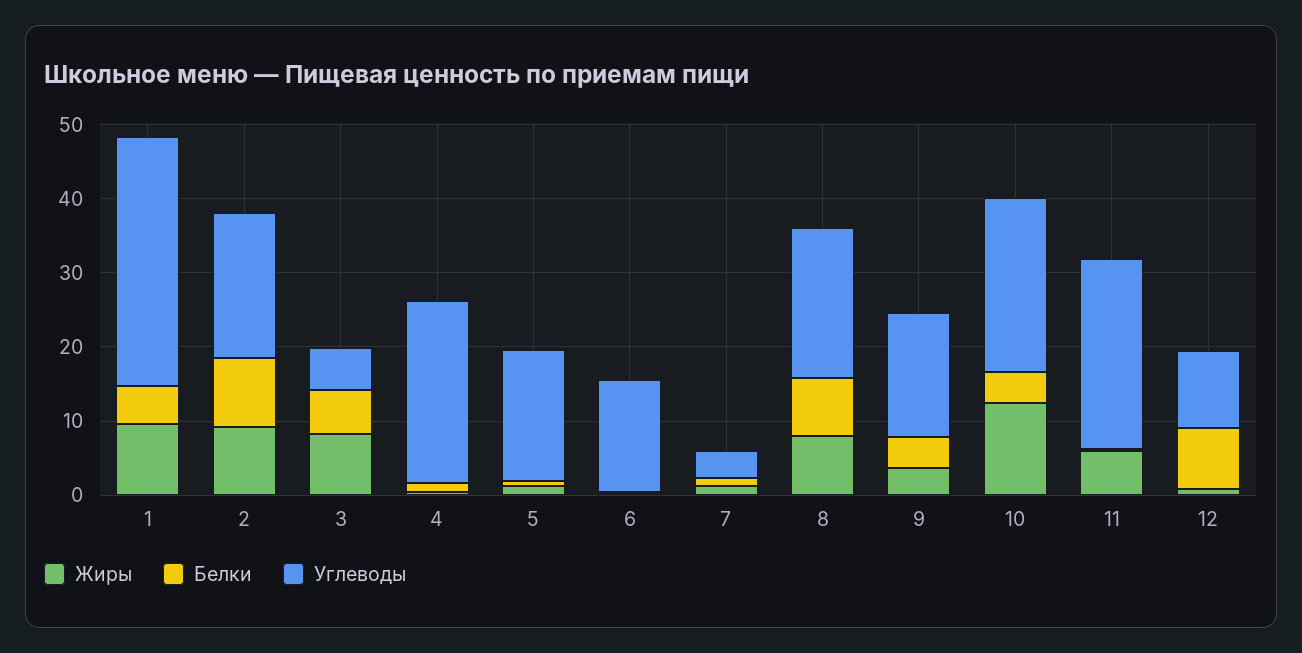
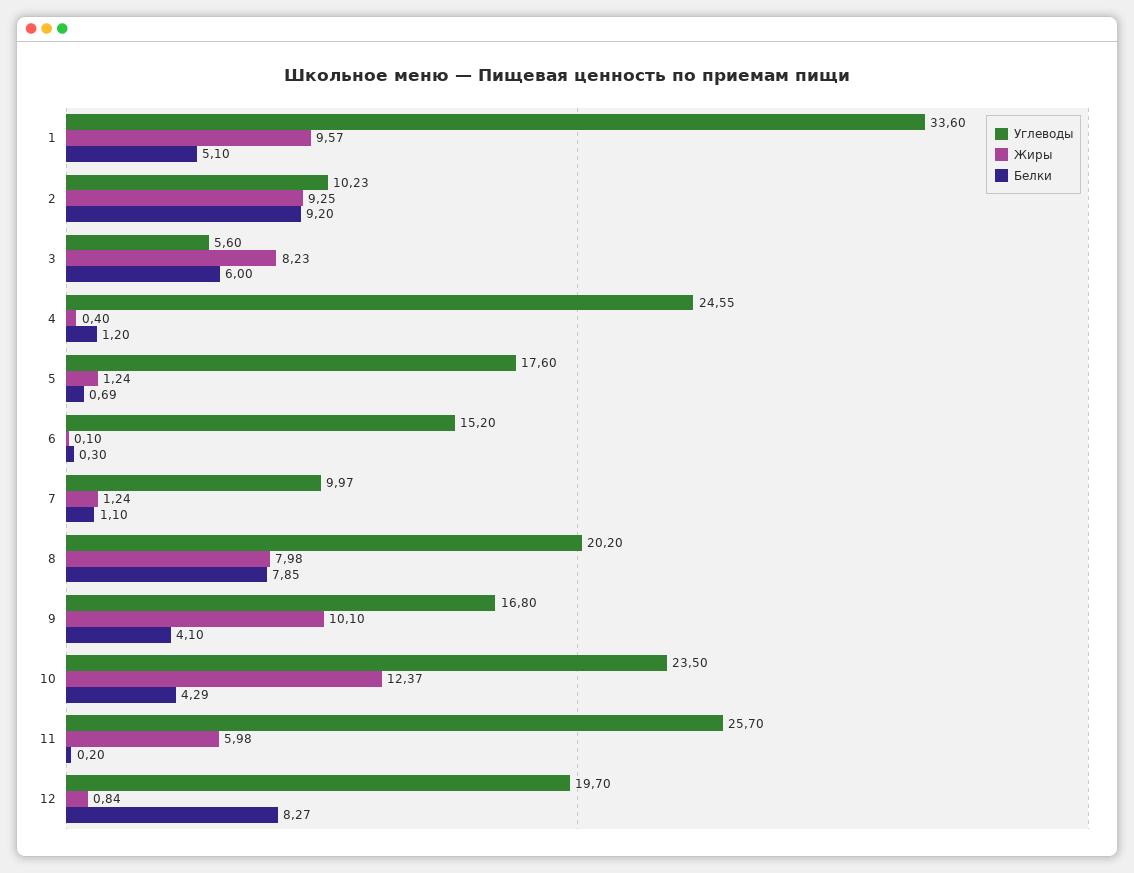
  {
    "Жиры": {
      "1": 9.57,
      "2": 9.25,
      "3": 8.23,
      "4": 0.4,
      "5": 1.24,
      "6": 0.1,
      "7": 1.24,
      "8": 7.98,
-     "9": 4,
+     "9": 10.1,
      "10": 12.37,
      "11": 5.98,
      "12": 0.84
    },
    "Белки": {
      "1": 5.1,
      "2": 9.2,
      "3": 6,
      "4": 1.2,
      "5": 0.69,
      "6": 0.3,
      "7": 1.1,
      "8": 7.85,
      "9": 4.1,
      "10": 4.29,
      "11": 0.2,
      "12": 8.27
    },
    "Углеводы": {
      "1": 33.6,
-     "2": 20,
+     "2": 10.23,
      "3": 5.6,
      "4": 24.55,
      "5": 17.6,
      "6": 15.2,
-     "7": 4,
+     "7": 9.97,
      "8": 20.2,
      "9": 16.8,
      "10": 23.5,
      "11": 25.7,
-     "12": 10
+     "12": 19.7
    }
  }

